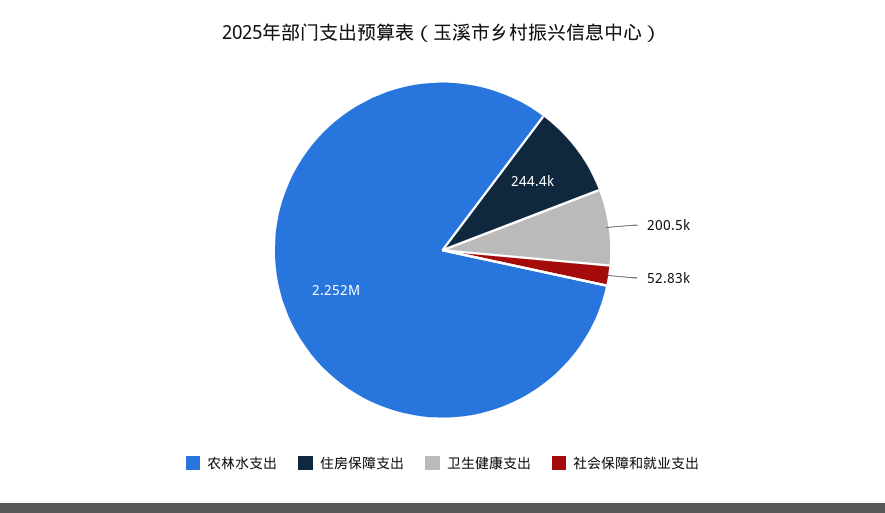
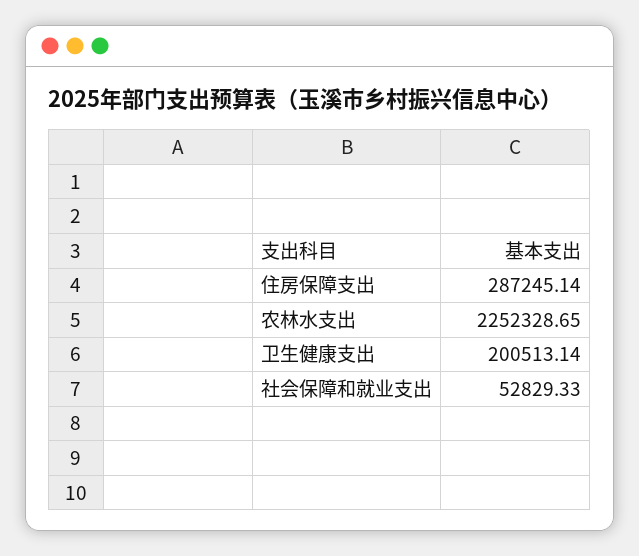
  {
    "农林水支出": 2252328.65,
-   "住房保障支出": 244400,
+   "住房保障支出": 287245.14,
    "卫生健康支出": 200513.14,
    "社会保障和就业支出": 52829.33
  }

